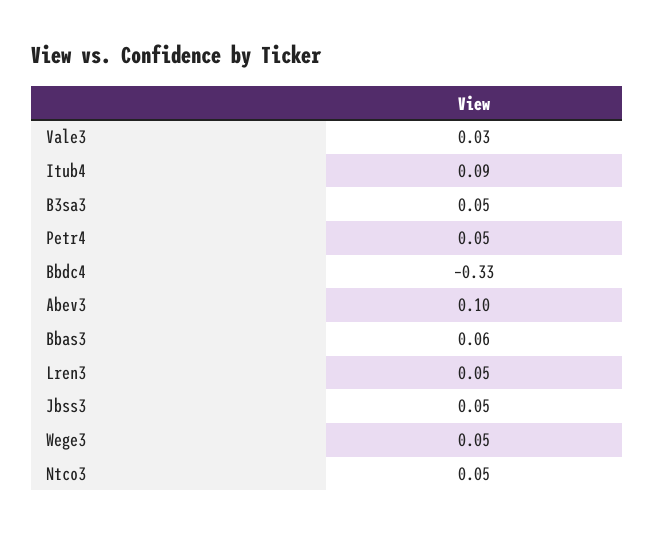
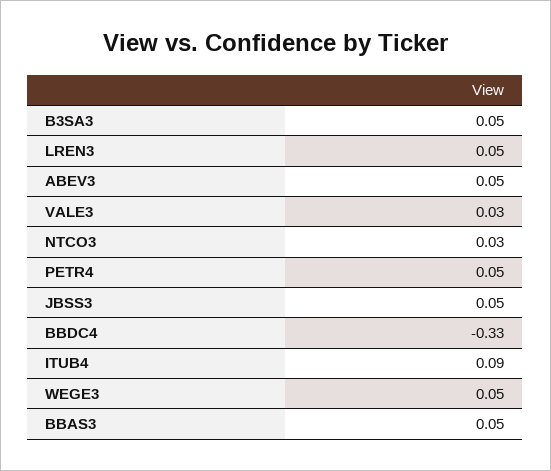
  {
    "Vale3": 0.03,
    "Itub4": 0.09,
    "B3sa3": 0.05,
    "Petr4": 0.05,
    "Bbdc4": -0.33,
-   "Abev3": 0.1,
+   "Abev3": 0.05,
-   "Bbas3": 0.06,
+   "Bbas3": 0.05,
    "Lren3": 0.05,
    "Jbss3": 0.05,
    "Wege3": 0.05,
-   "Ntco3": 0.05
+   "Ntco3": 0.03
  }

